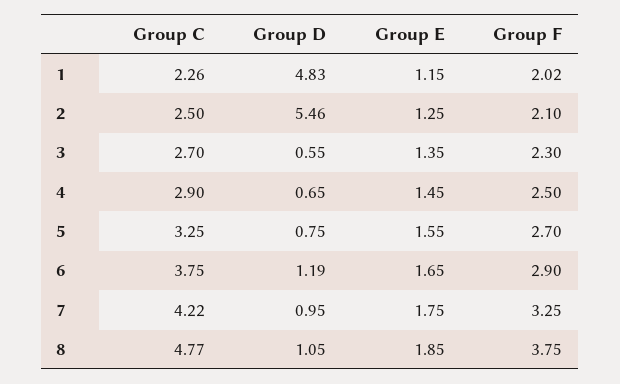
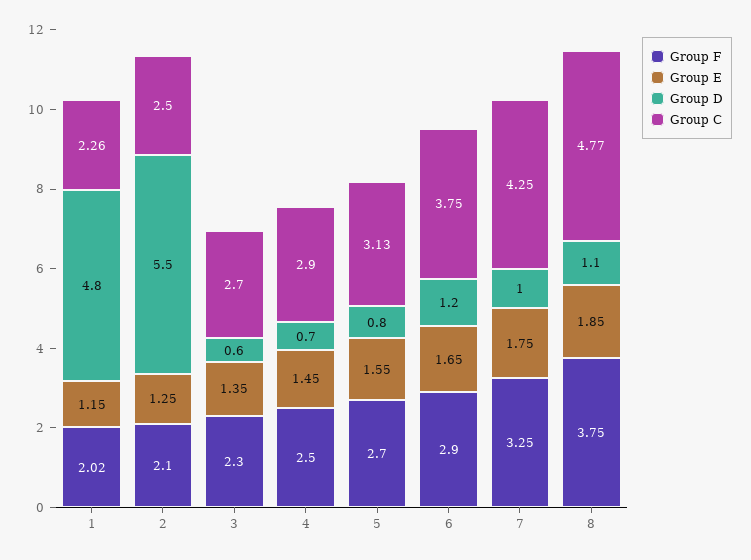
  {
    "Group C": {
      "1": 2.26,
      "2": 2.5,
      "3": 2.7,
      "4": 2.9,
-     "5": 3.25,
+     "5": 3.13,
      "6": 3.75,
-     "7": 4.22,
+     "7": 4.25,
      "8": 4.77
    },
    "Group D": {
      "1": 4.83,
      "2": 5.46,
      "3": 0.55,
      "4": 0.65,
      "5": 0.75,
      "6": 1.19,
      "7": 0.95,
      "8": 1.05
    },
    "Group E": {
      "1": 1.15,
      "2": 1.25,
      "3": 1.35,
      "4": 1.45,
      "5": 1.55,
      "6": 1.65,
      "7": 1.75,
      "8": 1.85
    },
    "Group F": {
      "1": 2.02,
      "2": 2.1,
      "3": 2.3,
      "4": 2.5,
      "5": 2.7,
      "6": 2.9,
      "7": 3.25,
      "8": 3.75
    }
  }

